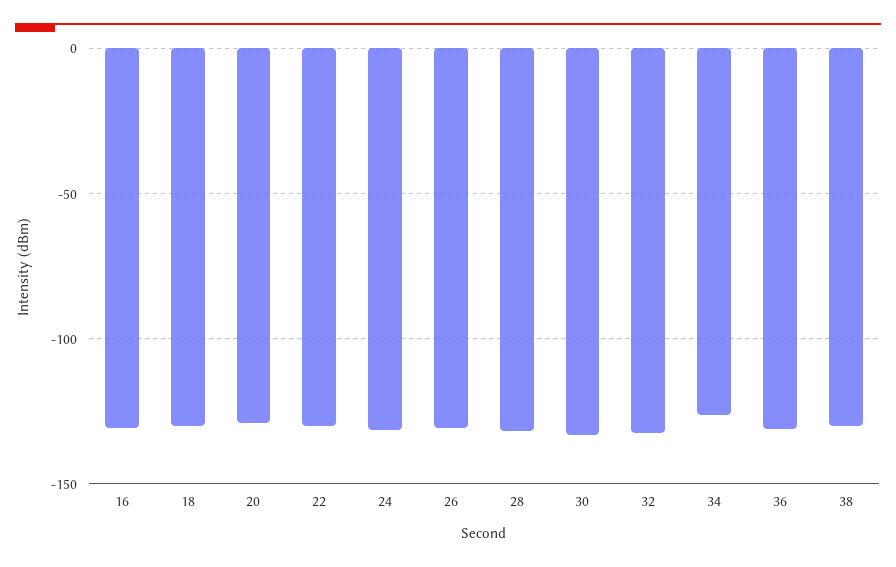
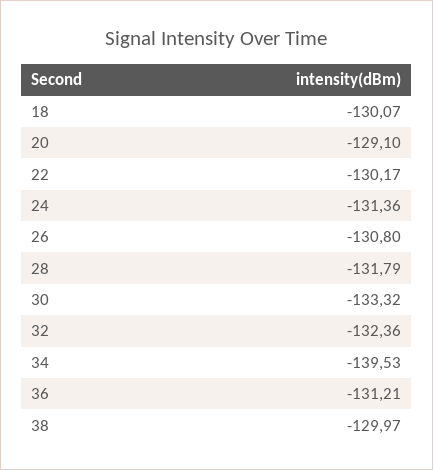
  {
-   "16": -130,
    "18": -130.07,
    "20": -129.1,
    "22": -130.17,
    "24": -131.36,
    "26": -130.8,
    "28": -131.79,
    "30": -133.32,
    "32": -132.36,
-   "34": -125,
+   "34": -139.53,
    "36": -131.21,
    "38": -129.97
  }

